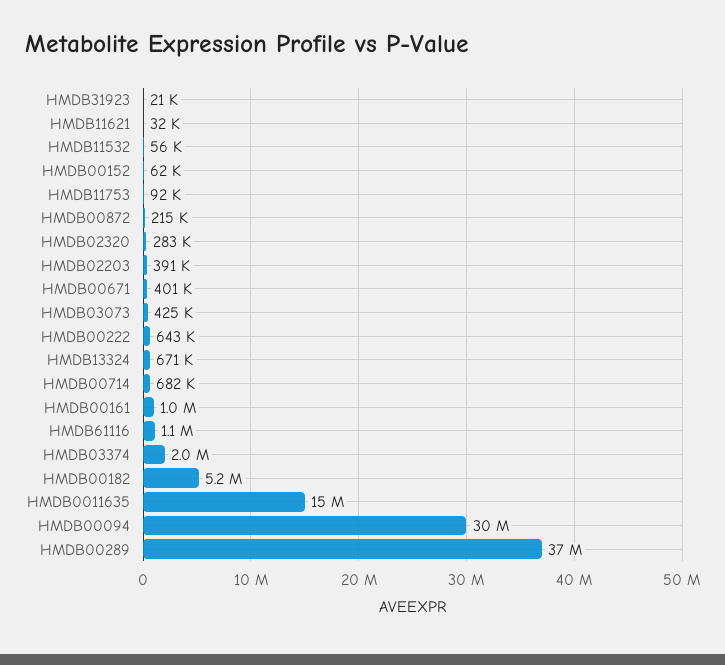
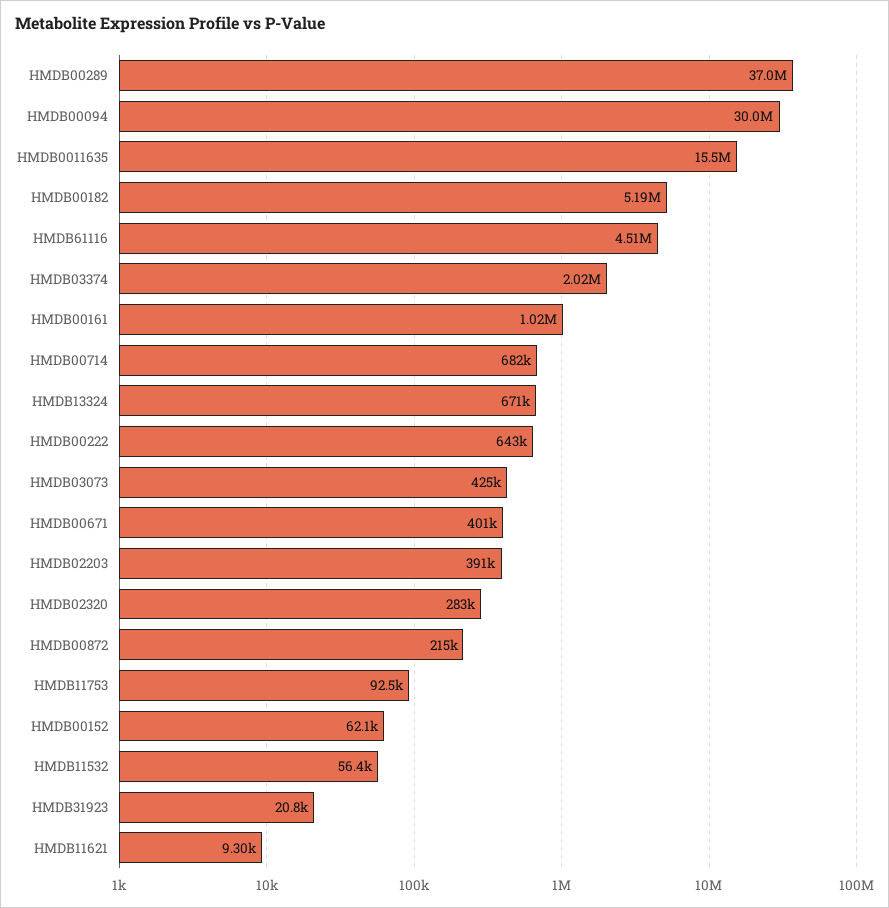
  {
    "HMDB31923": 20800,
-   "HMDB11621": 32000,
+   "HMDB11621": 9300,
    "HMDB11532": 56400,
    "HMDB00152": 62100,
    "HMDB11753": 92500,
    "HMDB00872": 215000,
    "HMDB02320": 283000,
    "HMDB02203": 391000,
    "HMDB00671": 401000,
    "HMDB03073": 425000,
    "HMDB00222": 643000,
    "HMDB13324": 671000,
    "HMDB00714": 682000,
    "HMDB00161": 1020000,
-   "HMDB61116": 1100000,
+   "HMDB61116": 4510000,
    "HMDB03374": 2020000,
    "HMDB00182": 5190000,
    "HMDB0011635": 15500000,
    "HMDB00094": 30000000,
    "HMDB00289": 37000000
  }

